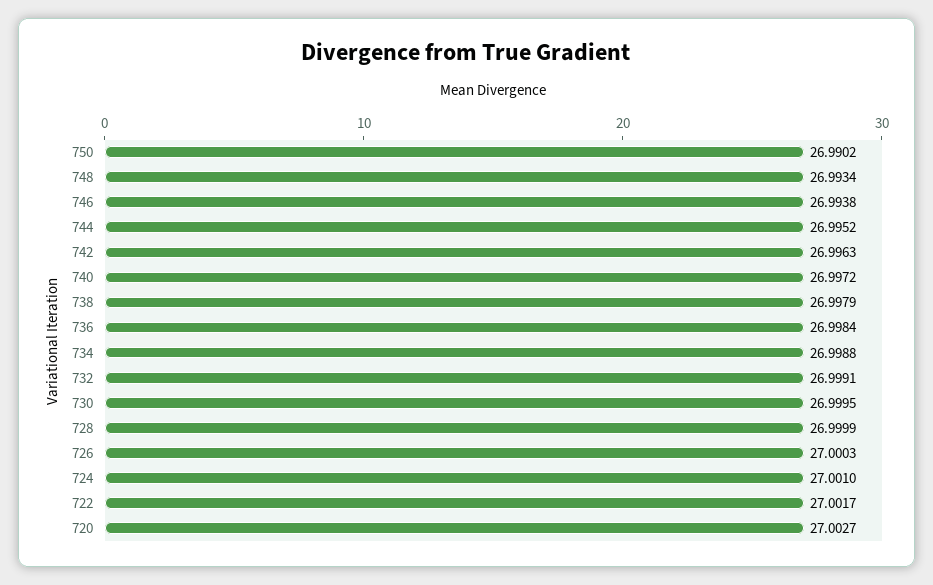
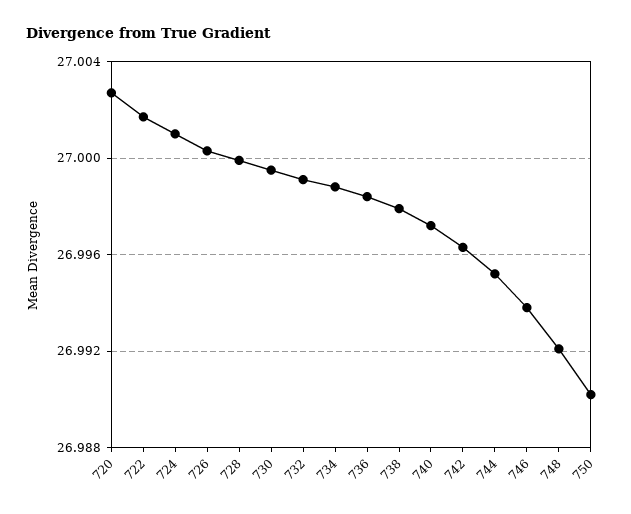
  {
    "750": 26.9902,
-   "748": 26.9934,
+   "748": 26.992,
    "746": 26.9938,
    "744": 26.9952,
    "742": 26.9963,
    "740": 26.9972,
    "738": 26.9979,
    "736": 26.9984,
    "734": 26.9988,
    "732": 26.9991,
    "730": 26.9995,
    "728": 26.9999,
    "726": 27.0003,
    "724": 27.001,
    "722": 27.0017,
    "720": 27.0027
  }

